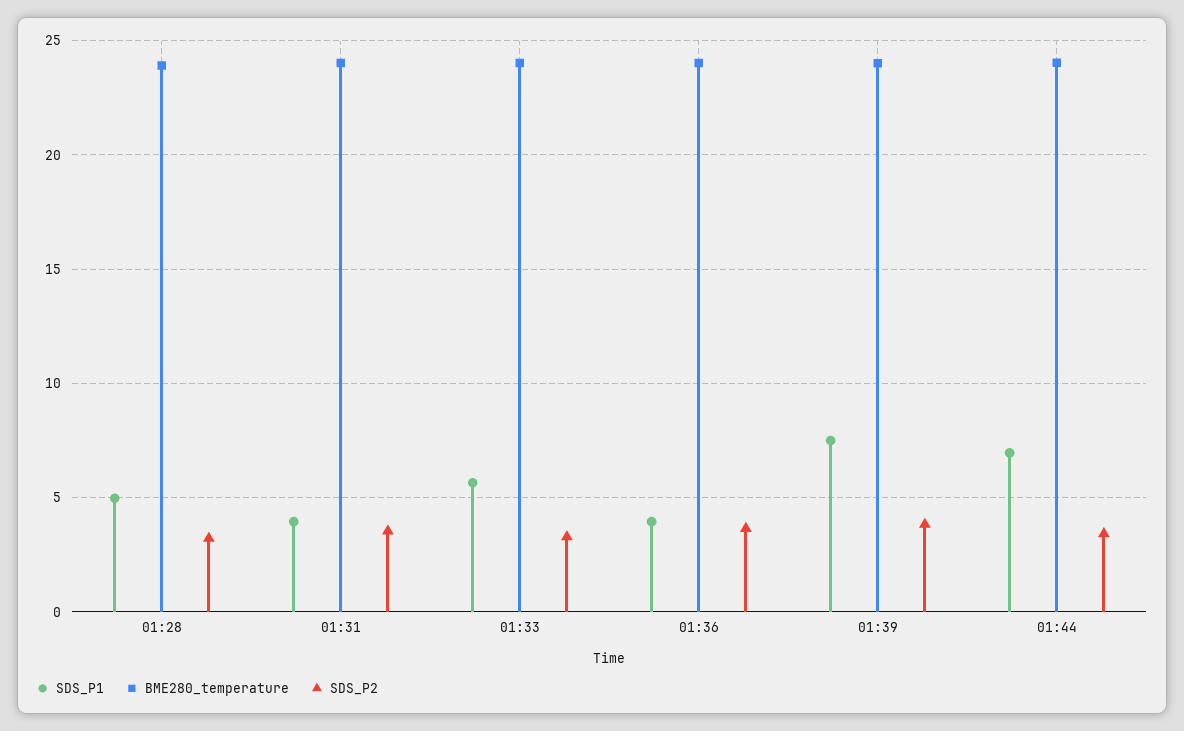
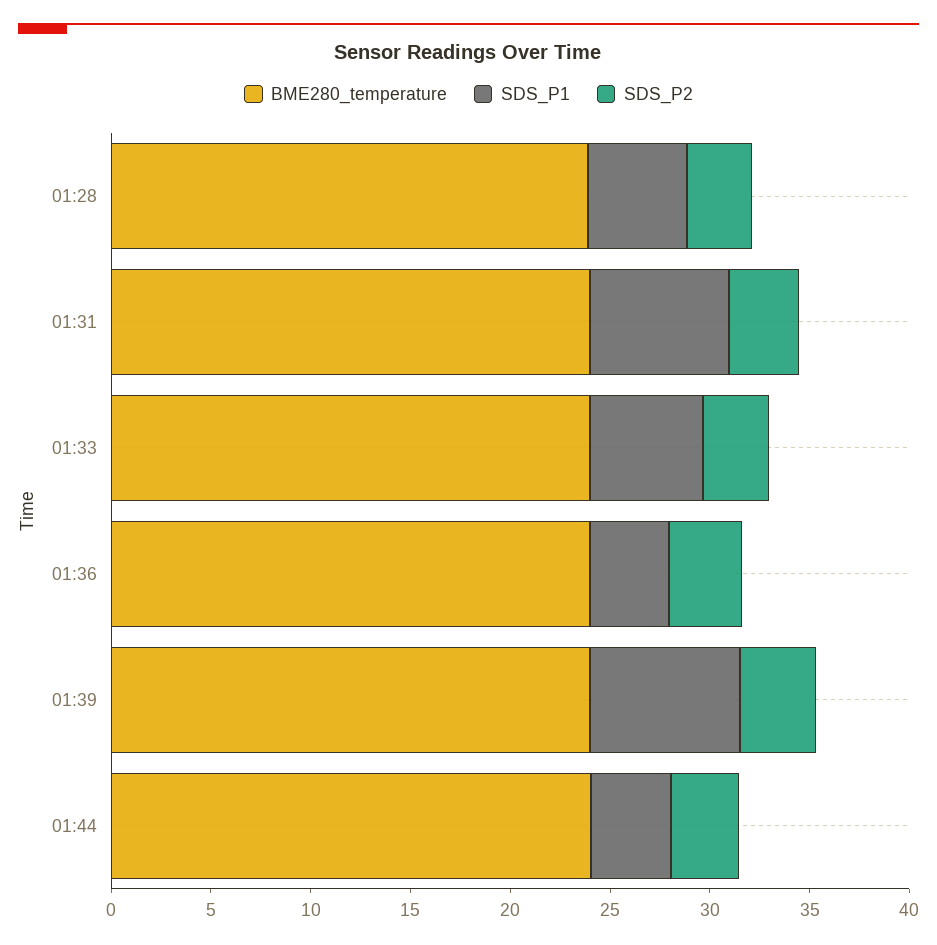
  {
    "SDS_P1": {
      "01:28": 5,
-     "01:31": 4,
+     "01:31": 7,
      "01:33": 5.5,
      "01:36": 4,
      "01:39": 7.5,
-     "01:44": 7
+     "01:44": 4
    },
    "BME280_temperature": {
      "01:28": 24,
      "01:31": 24,
      "01:33": 24,
      "01:36": 24,
      "01:39": 24,
      "01:44": 24
    },
    "SDS_P2": {
      "01:28": 3,
      "01:31": 3.5,
      "01:33": 3.5,
      "01:36": 3.5,
      "01:39": 4,
      "01:44": 3.5
    }
  }

